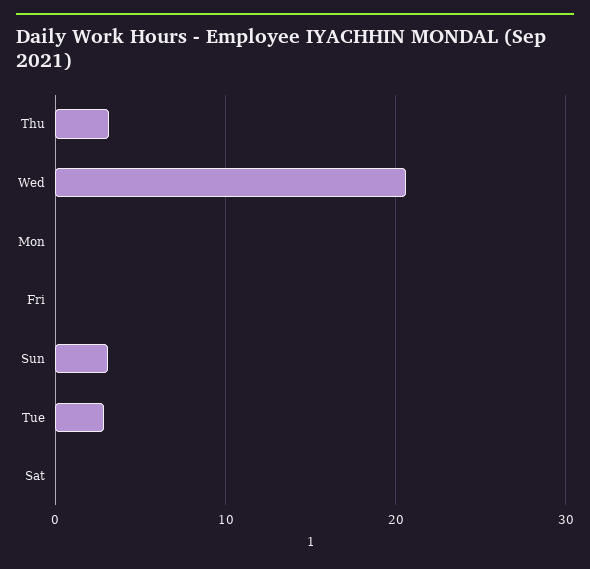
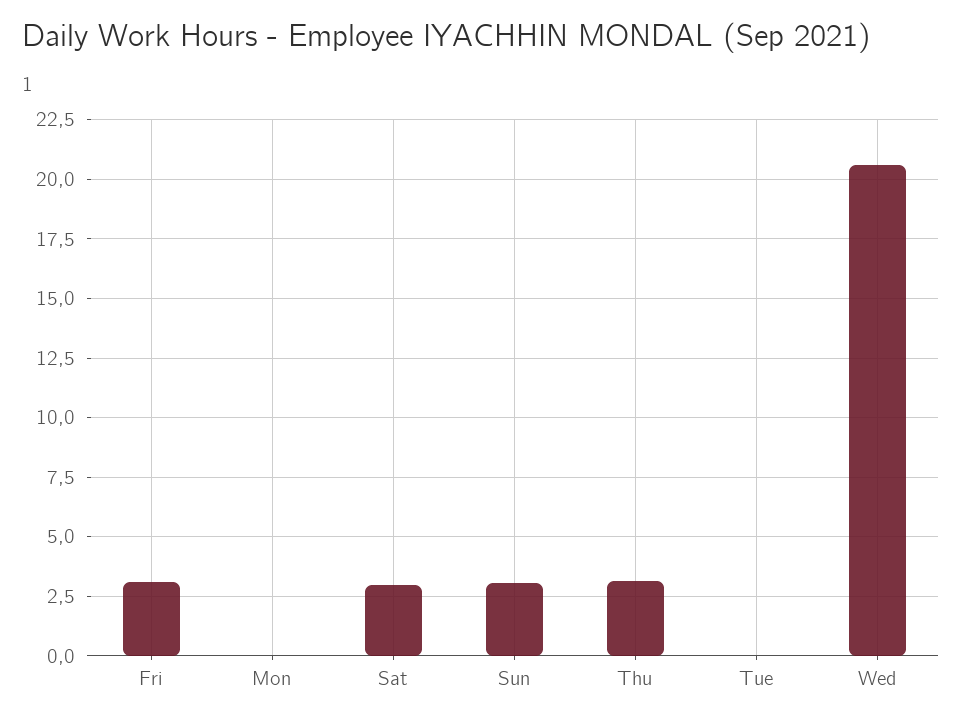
  {
    "Thu": 3,
    "Wed": 20.5,
    "Mon": 0,
-   "Fri": 0,
+   "Fri": 3,
    "Sun": 3,
-   "Tue": 3,
+   "Tue": 0,
-   "Sat": 0
+   "Sat": 3
  }

